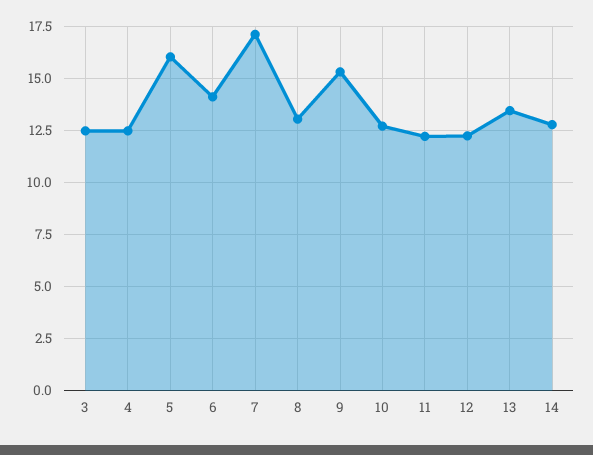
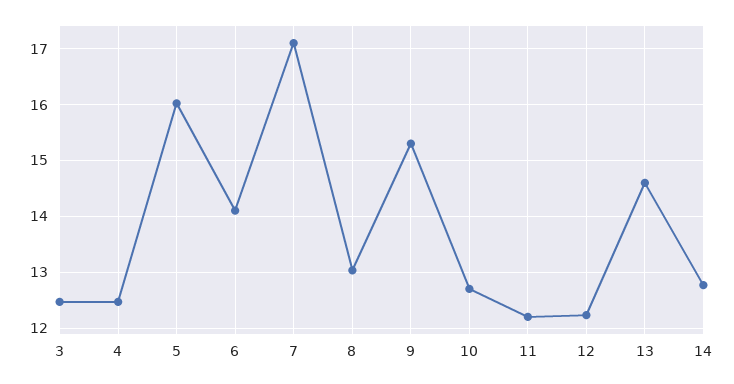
  {
    "3": 12.4,
    "4": 12.4,
    "5": 16,
    "6": 14.2,
    "7": 17.2,
    "8": 13,
    "9": 15.4,
    "10": 12.8,
    "11": 12.2,
    "12": 12.2,
-   "13": 13.5,
+   "13": 14.6,
    "14": 12.8
  }

